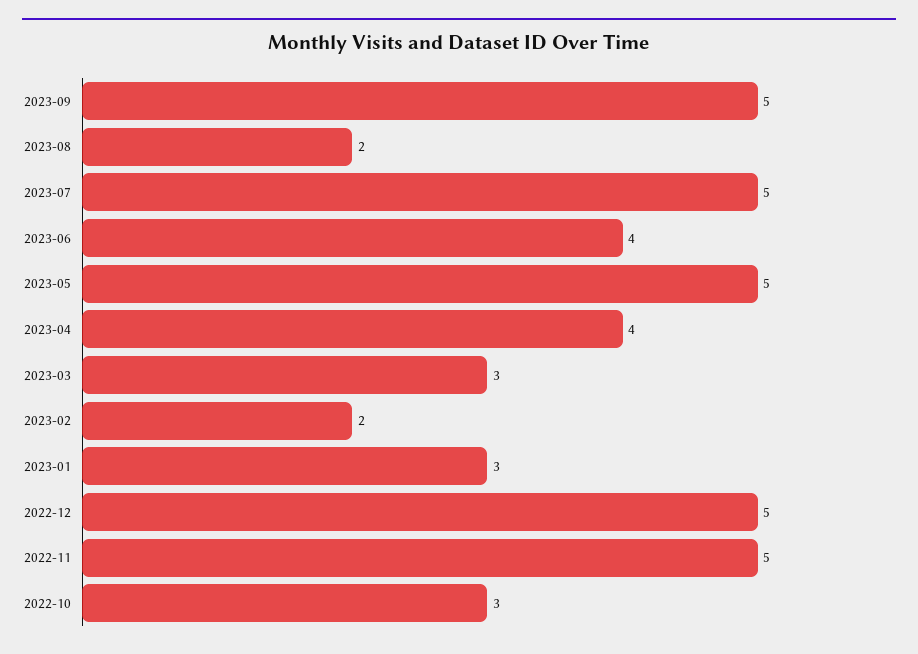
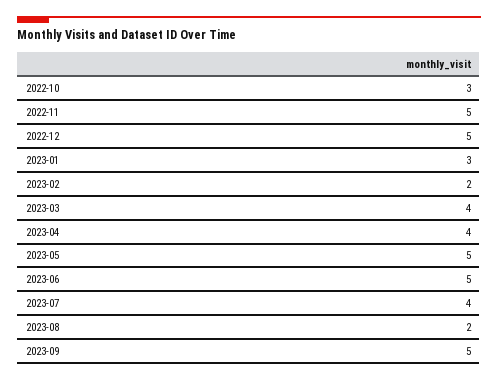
  {
    "2023-09": 5,
    "2023-08": 2,
-   "2023-07": 5,
+   "2023-07": 4,
-   "2023-06": 4,
+   "2023-06": 5,
    "2023-05": 5,
    "2023-04": 4,
-   "2023-03": 3,
+   "2023-03": 4,
    "2023-02": 2,
    "2023-01": 3,
    "2022-12": 5,
    "2022-11": 5,
    "2022-10": 3
  }

